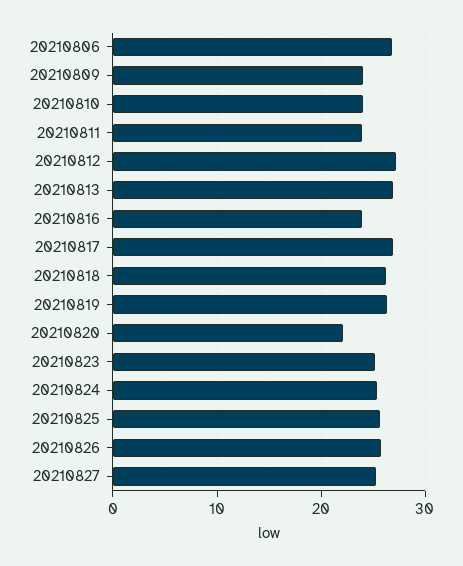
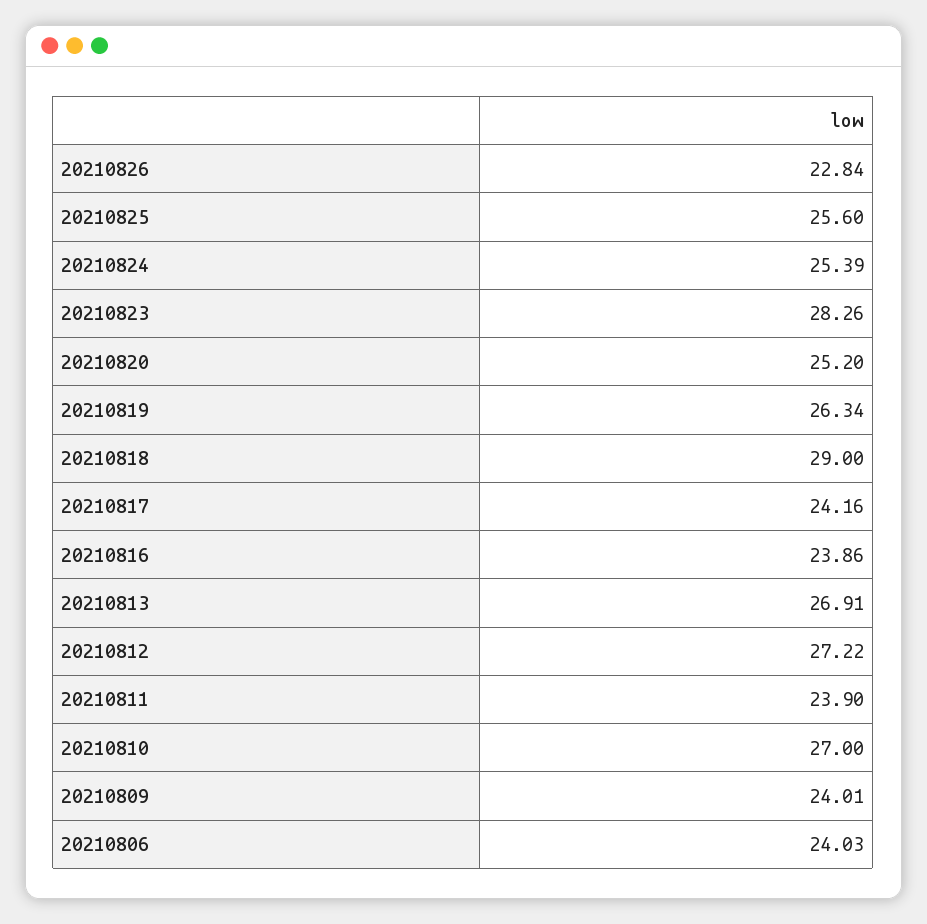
  {
-   "20210806": 27,
+   "20210806": 24.03,
    "20210809": 24.01,
-   "20210810": 24,
+   "20210810": 27,
    "20210811": 23.9,
    "20210812": 27.22,
    "20210813": 26.91,
    "20210816": 23.86,
-   "20210817": 27,
+   "20210817": 24.16,
-   "20210818": 26,
+   "20210818": 29,
    "20210819": 26.34,
-   "20210820": 22,
+   "20210820": 25.2,
-   "20210823": 25,
+   "20210823": 28.26,
    "20210824": 25.39,
    "20210825": 25.6,
-   "20210826": 26,
+   "20210826": 22.84
-   "20210827": 25
  }

